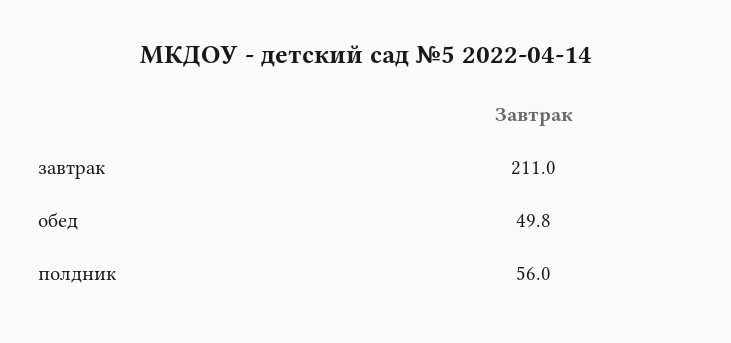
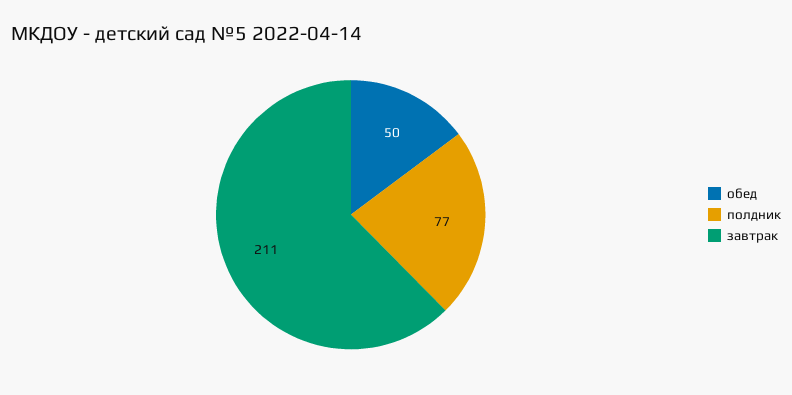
  {
    "завтрак": 211,
    "обед": 49.8,
-   "полдник": 56
+   "полдник": 77
  }

